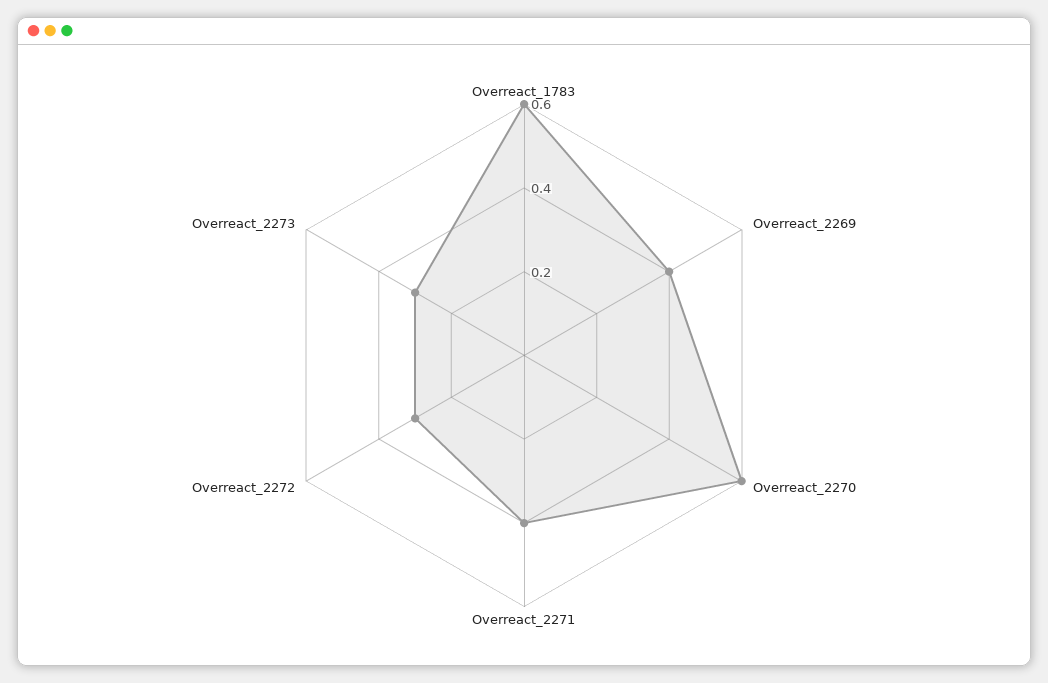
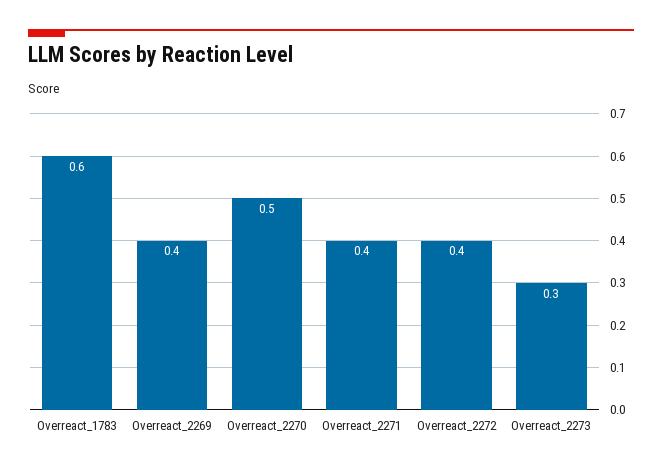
  {
    "Overreact_1783": 0.6,
    "Overreact_2269": 0.4,
-   "Overreact_2270": 0.6,
+   "Overreact_2270": 0.5,
    "Overreact_2271": 0.4,
-   "Overreact_2272": 0.3,
+   "Overreact_2272": 0.4,
    "Overreact_2273": 0.3
  }

